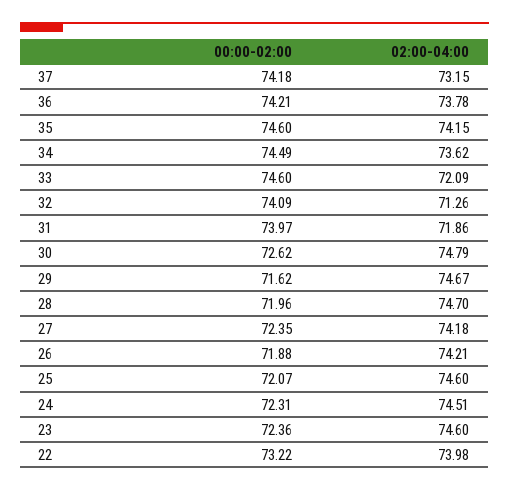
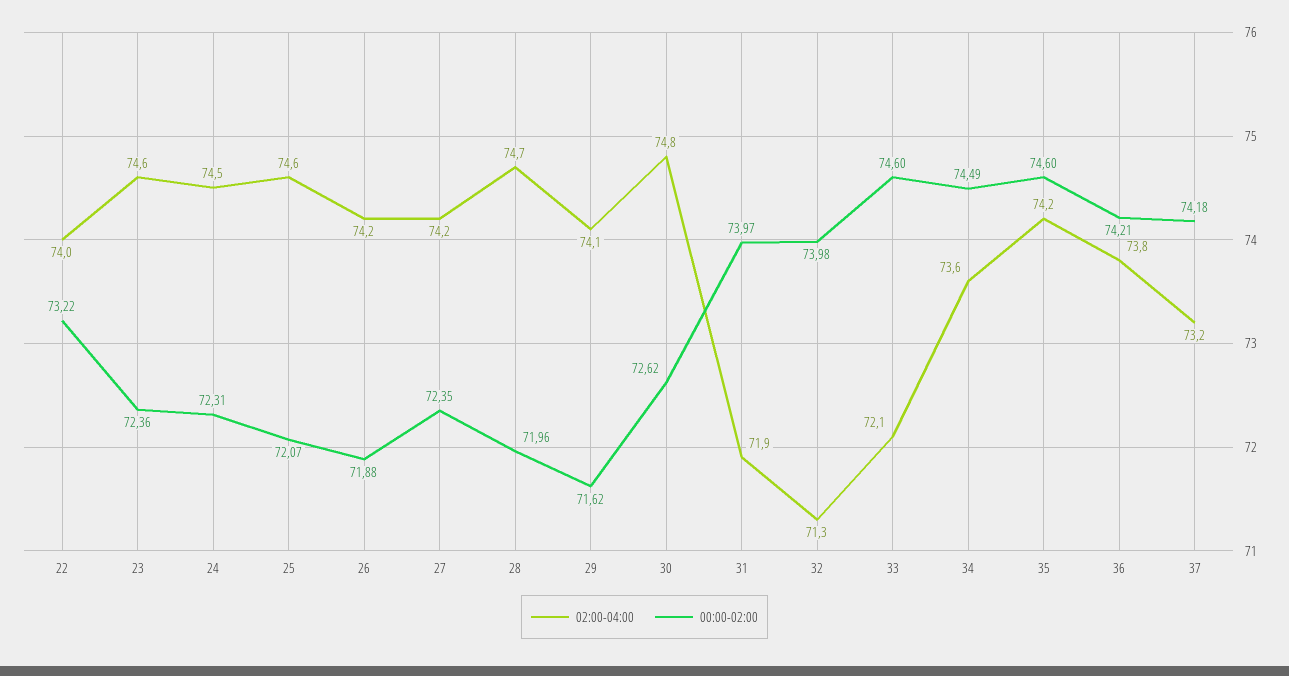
  {
    "00:00-02:00": {
      "37": 74.18,
      "36": 74.21,
      "35": 74.6,
      "34": 74.49,
      "33": 74.6,
-     "32": 74.09,
+     "32": 73.98,
      "31": 73.97,
      "30": 72.62,
      "29": 71.62,
      "28": 71.96,
      "27": 72.35,
      "26": 71.88,
      "25": 72.07,
      "24": 72.31,
      "23": 72.36,
      "22": 73.22
    },
    "02:00-04:00": {
      "37": 73.15,
      "36": 73.78,
      "35": 74.15,
      "34": 73.62,
      "33": 72.09,
      "32": 71.26,
      "31": 71.86,
      "30": 74.79,
-     "29": 74.67,
+     "29": 74.1,
      "28": 74.7,
      "27": 74.18,
      "26": 74.21,
      "25": 74.6,
      "24": 74.51,
      "23": 74.6,
      "22": 73.98
    }
  }

